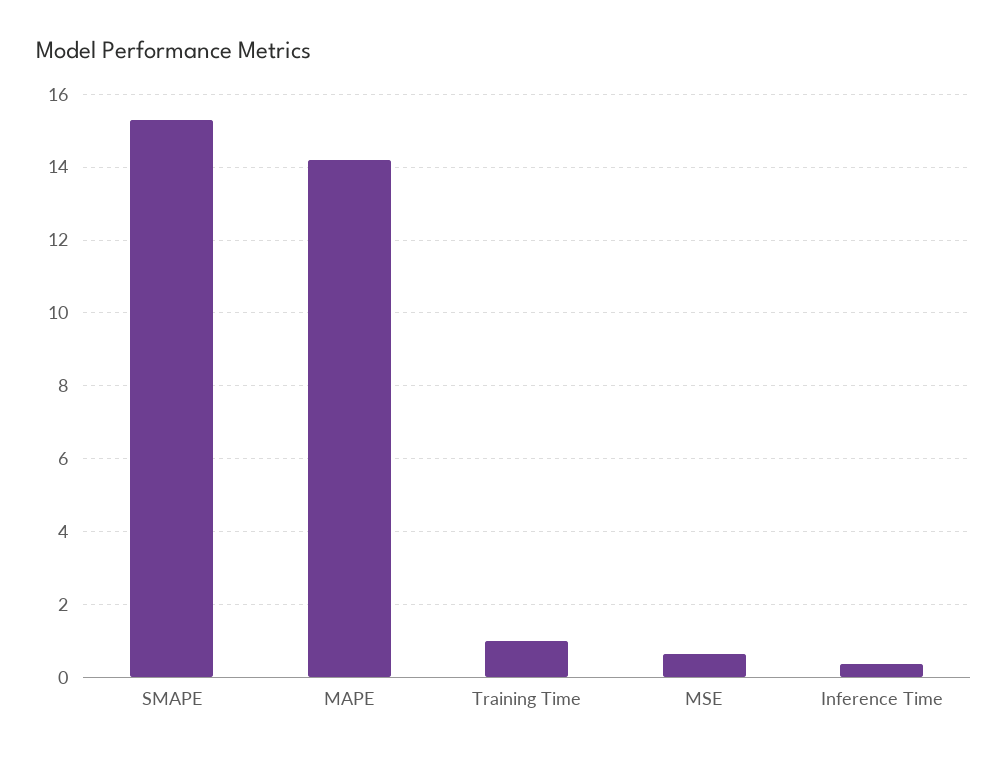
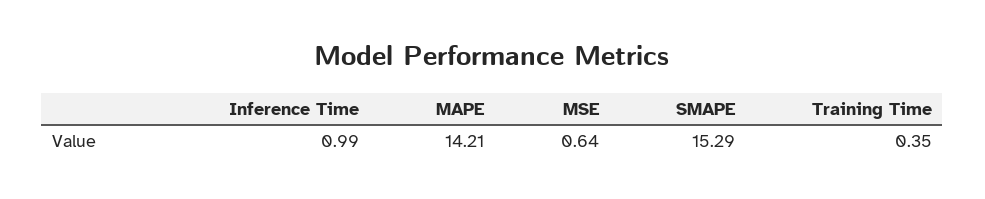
  {
    "SMAPE": 15.29,
    "MAPE": 14.21,
-   "Training Time": 1,
+   "Training Time": 0.35,
    "MSE": 0.64,
-   "Inference Time": 0.4
+   "Inference Time": 0.99
  }

